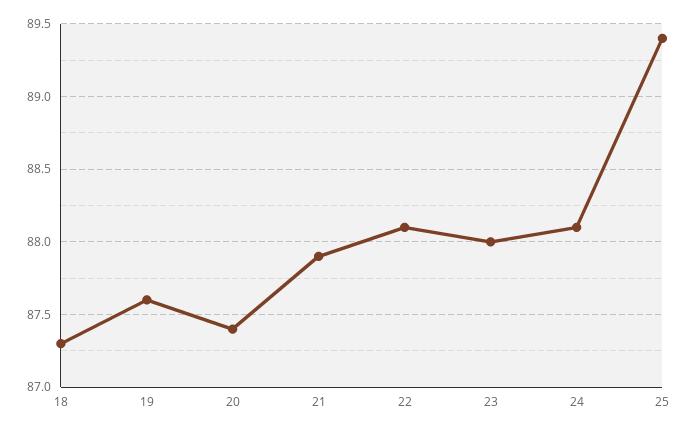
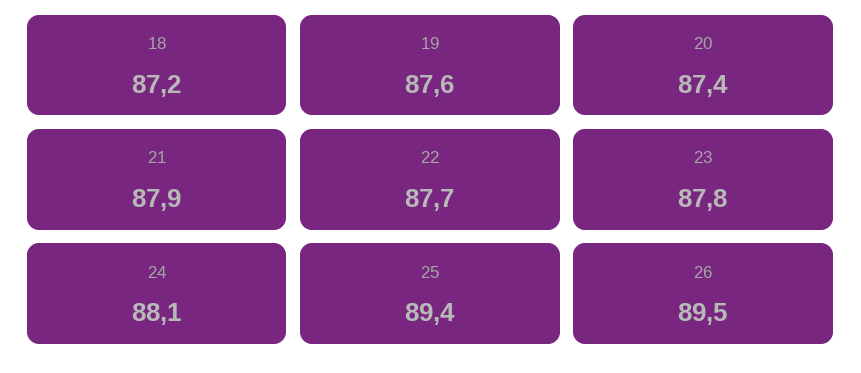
  {
-   "18": 87.3,
+   "18": 87.2,
    "19": 87.6,
    "20": 87.4,
    "21": 87.9,
-   "22": 88.1,
+   "22": 87.7,
-   "23": 88,
+   "23": 87.8,
    "24": 88.1,
-   "25": 89.4
+   "25": 89.4,
+   "26": 89.5
  }

